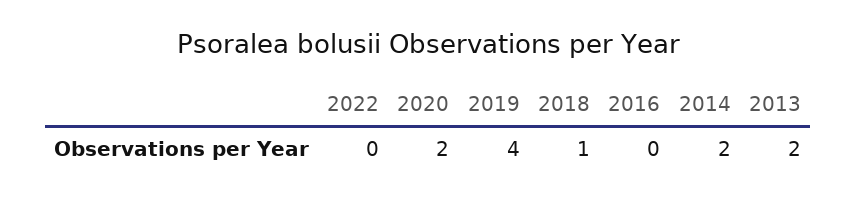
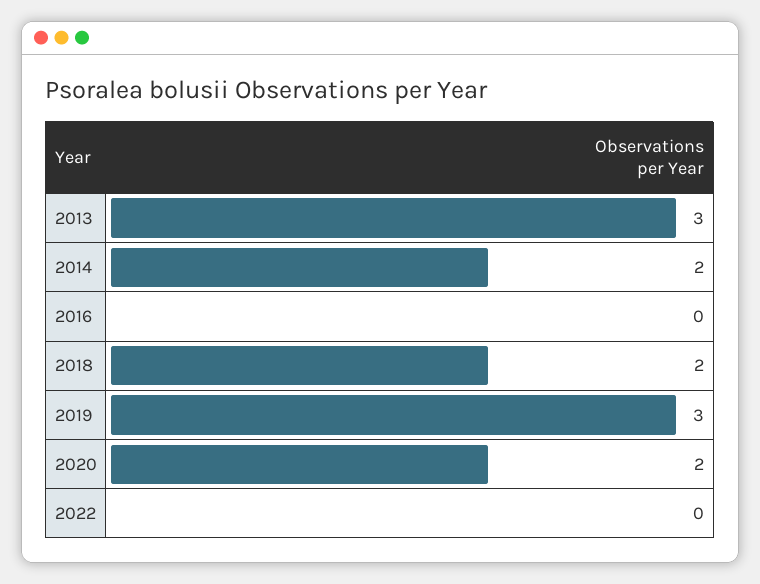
  {
    "2022": 0,
    "2020": 2,
-   "2019": 4,
+   "2019": 3,
-   "2018": 1,
+   "2018": 2,
    "2016": 0,
    "2014": 2,
-   "2013": 2
+   "2013": 3
  }

